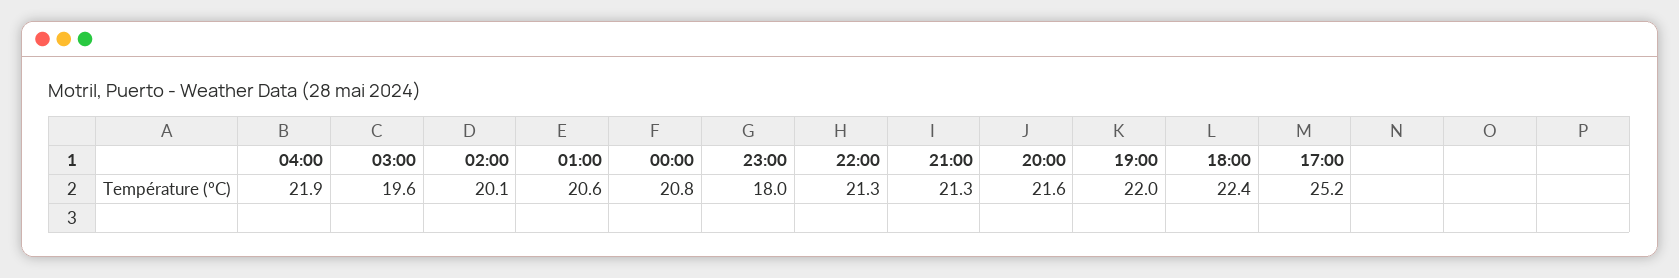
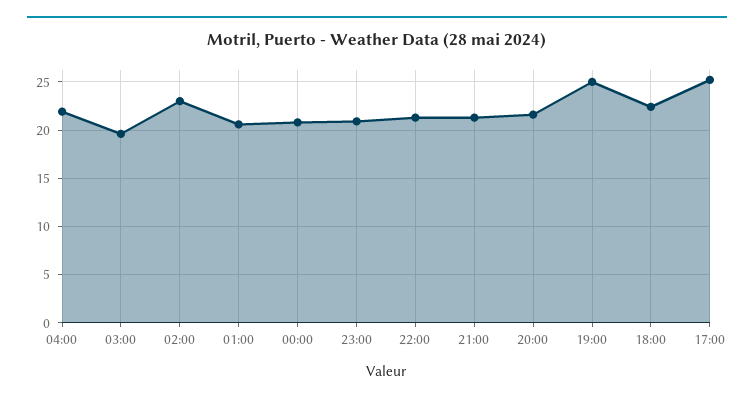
  {
    "04:00": 21.9,
    "03:00": 19.6,
-   "02:00": 20.1,
+   "02:00": 23,
    "01:00": 20.6,
    "00:00": 20.8,
-   "23:00": 18,
+   "23:00": 21,
    "22:00": 21.3,
    "21:00": 21.3,
    "20:00": 21.6,
-   "19:00": 22,
+   "19:00": 25,
    "18:00": 22.4,
    "17:00": 25.2
  }

